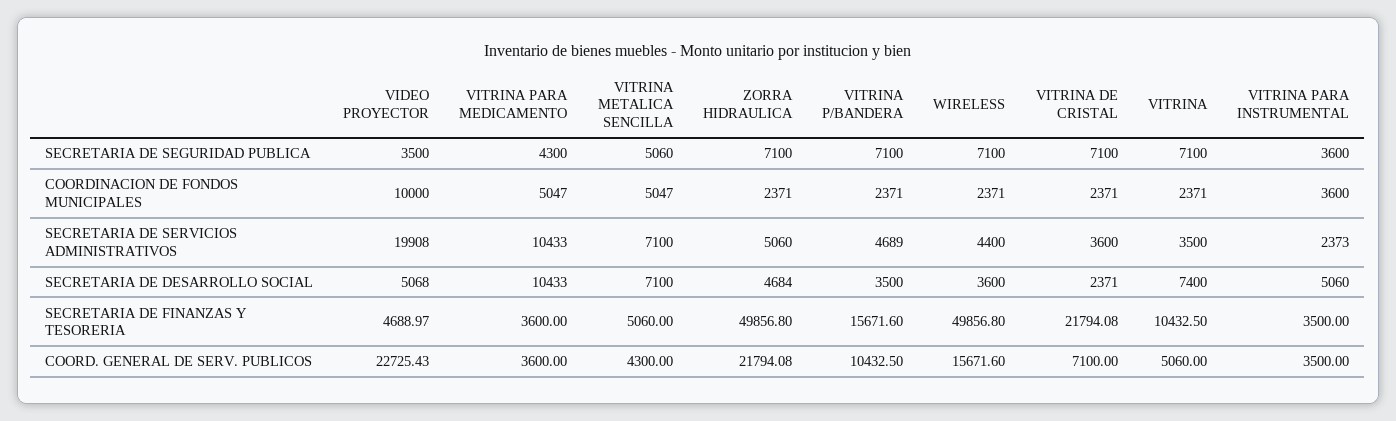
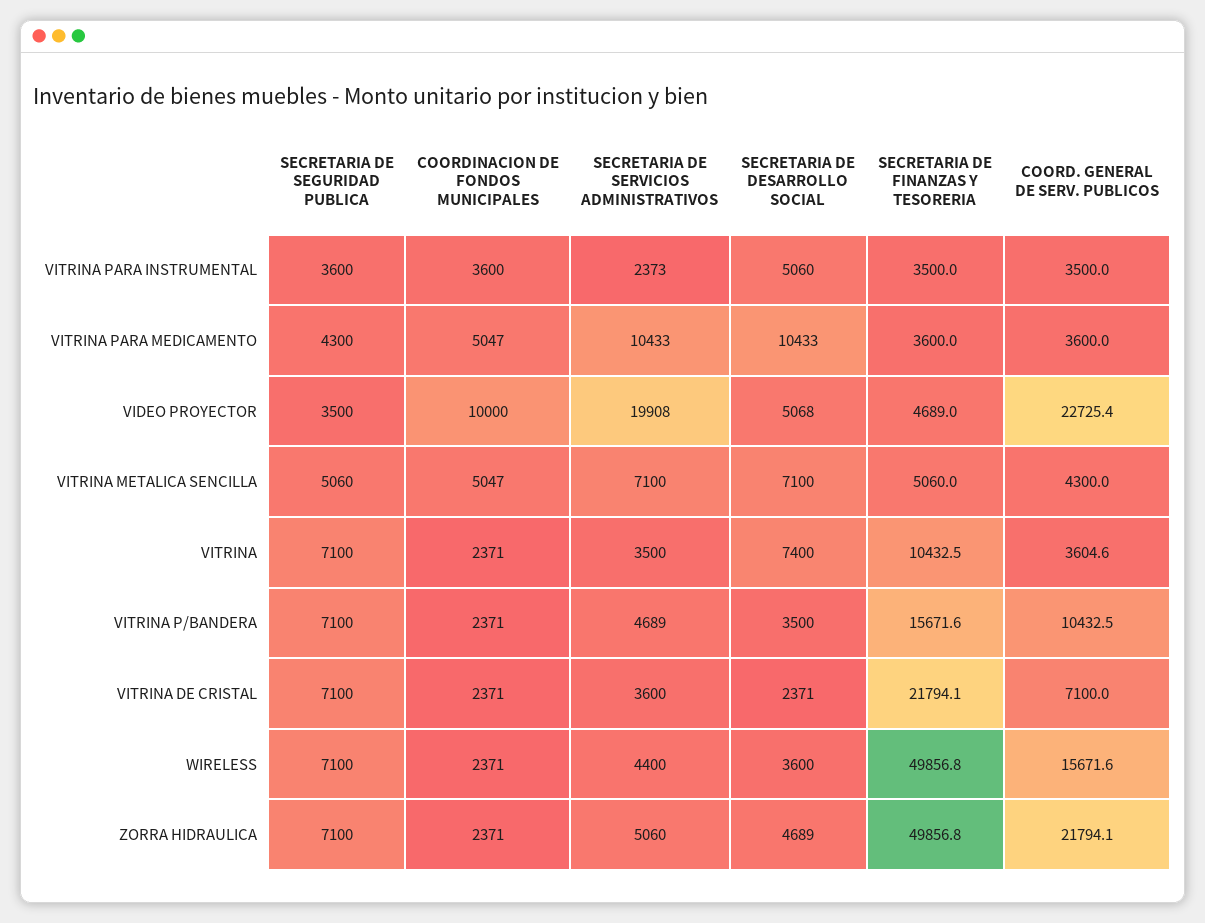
  {
    "VIDEO PROYECTOR": {
      "SECRETARIA DE SEGURIDAD PUBLICA": 3500,
      "COORDINACION DE FONDOS MUNICIPALES": 10000,
      "SECRETARIA DE SERVICIOS ADMINISTRATIVOS": 19908,
      "SECRETARIA DE DESARROLLO SOCIAL": 5068,
      "SECRETARIA DE FINANZAS Y TESORERIA": 4688.97,
      "COORD. GENERAL DE SERV. PUBLICOS": 22725.43
    },
    "VITRINA PARA MEDICAMENTO": {
      "SECRETARIA DE SEGURIDAD PUBLICA": 4300,
      "COORDINACION DE FONDOS MUNICIPALES": 5047,
      "SECRETARIA DE SERVICIOS ADMINISTRATIVOS": 10433,
      "SECRETARIA DE DESARROLLO SOCIAL": 10433,
      "SECRETARIA DE FINANZAS Y TESORERIA": 3600,
      "COORD. GENERAL DE SERV. PUBLICOS": 3600
    },
    "VITRINA METALICA SENCILLA": {
      "SECRETARIA DE SEGURIDAD PUBLICA": 5060,
      "COORDINACION DE FONDOS MUNICIPALES": 5047,
      "SECRETARIA DE SERVICIOS ADMINISTRATIVOS": 7100,
      "SECRETARIA DE DESARROLLO SOCIAL": 7100,
      "SECRETARIA DE FINANZAS Y TESORERIA": 5060,
      "COORD. GENERAL DE SERV. PUBLICOS": 4300
    },
    "ZORRA HIDRAULICA": {
      "SECRETARIA DE SEGURIDAD PUBLICA": 7100,
      "COORDINACION DE FONDOS MUNICIPALES": 2371,
      "SECRETARIA DE SERVICIOS ADMINISTRATIVOS": 5060,
-     "SECRETARIA DE DESARROLLO SOCIAL": 4684,
+     "SECRETARIA DE DESARROLLO SOCIAL": 4689,
      "SECRETARIA DE FINANZAS Y TESORERIA": 49856.8,
      "COORD. GENERAL DE SERV. PUBLICOS": 21794.08
    },
    "VITRINA P/BANDERA": {
      "SECRETARIA DE SEGURIDAD PUBLICA": 7100,
      "COORDINACION DE FONDOS MUNICIPALES": 2371,
      "SECRETARIA DE SERVICIOS ADMINISTRATIVOS": 4689,
      "SECRETARIA DE DESARROLLO SOCIAL": 3500,
      "SECRETARIA DE FINANZAS Y TESORERIA": 15671.6,
      "COORD. GENERAL DE SERV. PUBLICOS": 10432.5
    },
    "WIRELESS": {
      "SECRETARIA DE SEGURIDAD PUBLICA": 7100,
      "COORDINACION DE FONDOS MUNICIPALES": 2371,
      "SECRETARIA DE SERVICIOS ADMINISTRATIVOS": 4400,
      "SECRETARIA DE DESARROLLO SOCIAL": 3600,
      "SECRETARIA DE FINANZAS Y TESORERIA": 49856.8,
      "COORD. GENERAL DE SERV. PUBLICOS": 15671.6
    },
    "VITRINA DE CRISTAL": {
      "SECRETARIA DE SEGURIDAD PUBLICA": 7100,
      "COORDINACION DE FONDOS MUNICIPALES": 2371,
      "SECRETARIA DE SERVICIOS ADMINISTRATIVOS": 3600,
      "SECRETARIA DE DESARROLLO SOCIAL": 2371,
      "SECRETARIA DE FINANZAS Y TESORERIA": 21794.08,
      "COORD. GENERAL DE SERV. PUBLICOS": 7100
    },
    "VITRINA": {
      "SECRETARIA DE SEGURIDAD PUBLICA": 7100,
      "COORDINACION DE FONDOS MUNICIPALES": 2371,
      "SECRETARIA DE SERVICIOS ADMINISTRATIVOS": 3500,
      "SECRETARIA DE DESARROLLO SOCIAL": 7400,
      "SECRETARIA DE FINANZAS Y TESORERIA": 10432.5,
-     "COORD. GENERAL DE SERV. PUBLICOS": 5060
+     "COORD. GENERAL DE SERV. PUBLICOS": 3604.6
    },
    "VITRINA PARA INSTRUMENTAL": {
      "SECRETARIA DE SEGURIDAD PUBLICA": 3600,
      "COORDINACION DE FONDOS MUNICIPALES": 3600,
      "SECRETARIA DE SERVICIOS ADMINISTRATIVOS": 2373,
      "SECRETARIA DE DESARROLLO SOCIAL": 5060,
      "SECRETARIA DE FINANZAS Y TESORERIA": 3500,
      "COORD. GENERAL DE SERV. PUBLICOS": 3500
    }
  }

